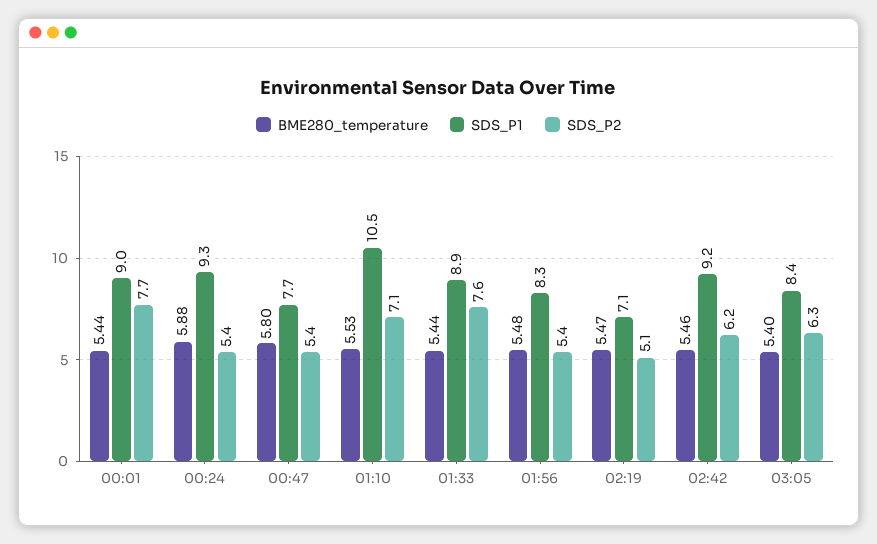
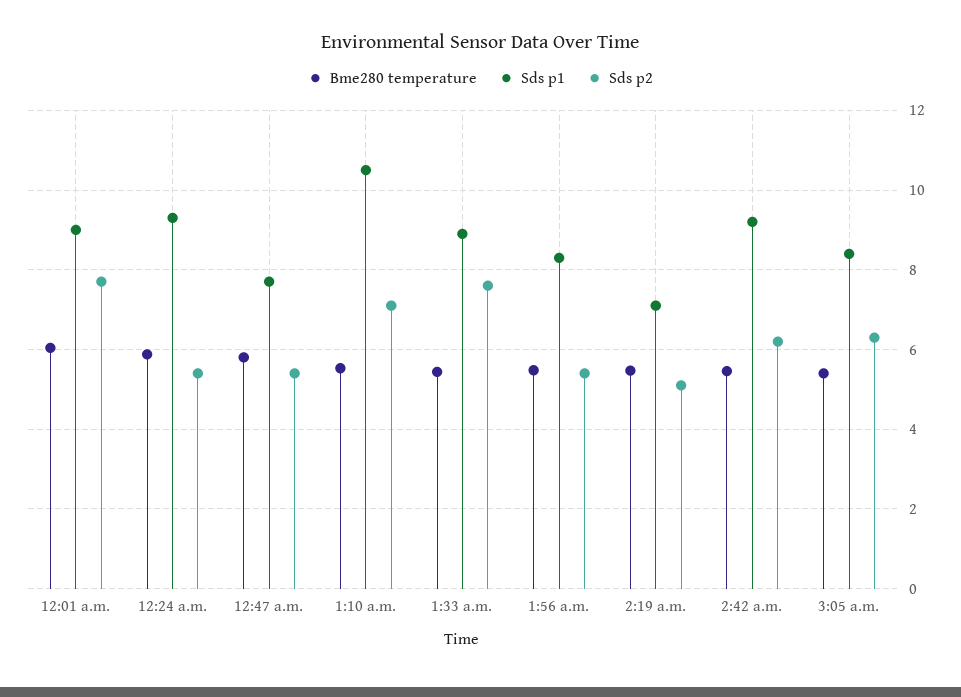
  {
    "BME280_temperature": {
-     "00:01": 5.44,
+     "00:01": 6,
      "00:24": 5.88,
      "00:47": 5.8,
      "01:10": 5.53,
      "01:33": 5.44,
      "01:56": 5.48,
      "02:19": 5.47,
      "02:42": 5.46,
      "03:05": 5.4
    },
    "SDS_P1": {
      "00:01": 9,
      "00:24": 9.3,
      "00:47": 7.7,
      "01:10": 10.5,
      "01:33": 8.9,
      "01:56": 8.3,
      "02:19": 7.1,
      "02:42": 9.2,
      "03:05": 8.4
    },
    "SDS_P2": {
      "00:01": 7.7,
      "00:24": 5.4,
      "00:47": 5.4,
      "01:10": 7.1,
      "01:33": 7.6,
      "01:56": 5.4,
      "02:19": 5.1,
      "02:42": 6.2,
      "03:05": 6.3
    }
  }

